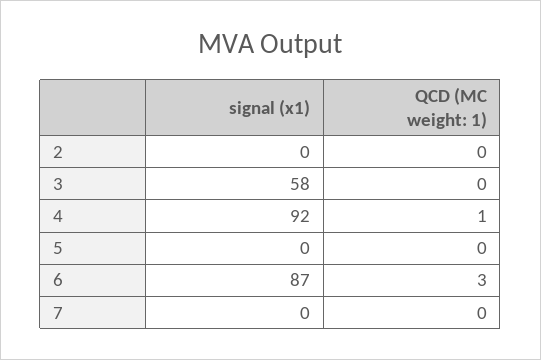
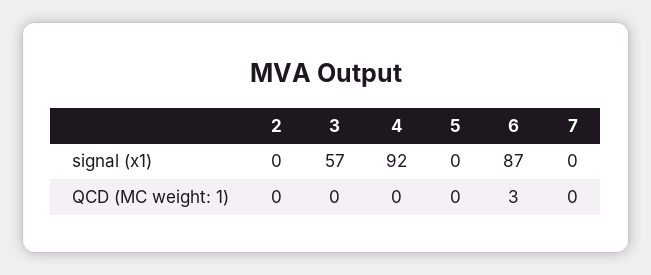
  {
    "signal (x1)": {
      "2": 0,
-     "3": 58,
+     "3": 57,
      "4": 92,
      "5": 0,
      "6": 87,
      "7": 0
    },
    "QCD (MC weight: 1)": {
      "2": 0,
      "3": 0,
-     "4": 1,
+     "4": 0,
      "5": 0,
      "6": 3,
      "7": 0
    }
  }

